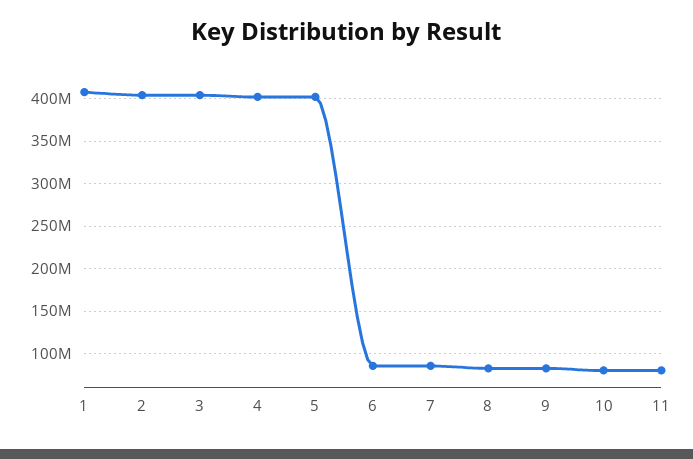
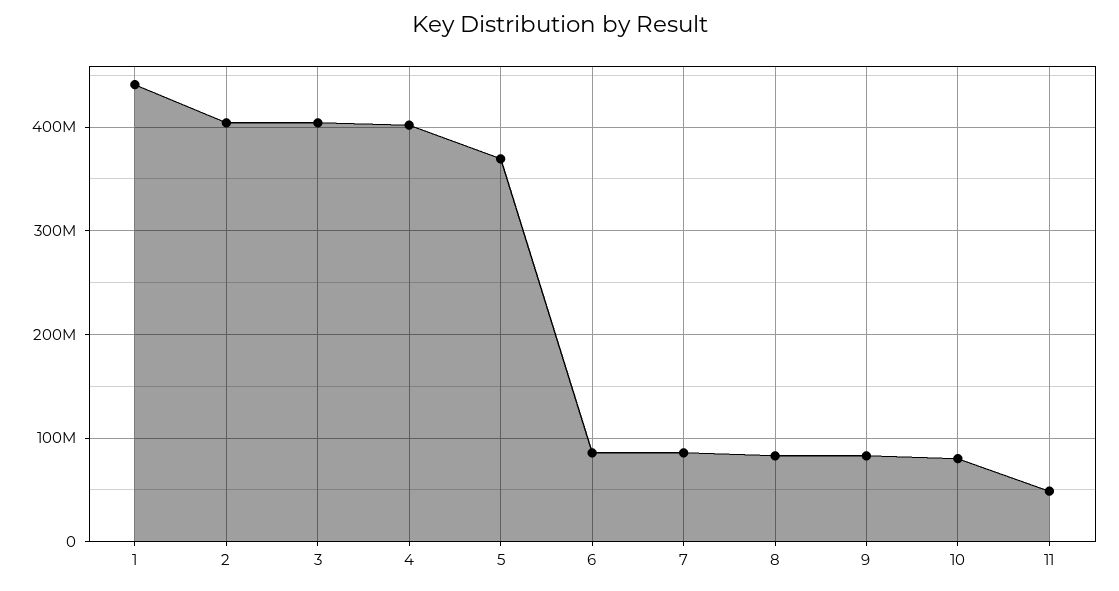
  {
-   "1": 410000000,
+   "1": 440000000,
    "2": 400000000,
    "3": 400000000,
    "4": 400000000,
-   "5": 400000000,
+   "5": 370000000,
    "6": 90000000,
    "7": 90000000,
    "8": 80000000,
    "9": 80000000,
    "10": 80000000,
-   "11": 80000000
+   "11": 50000000
  }

